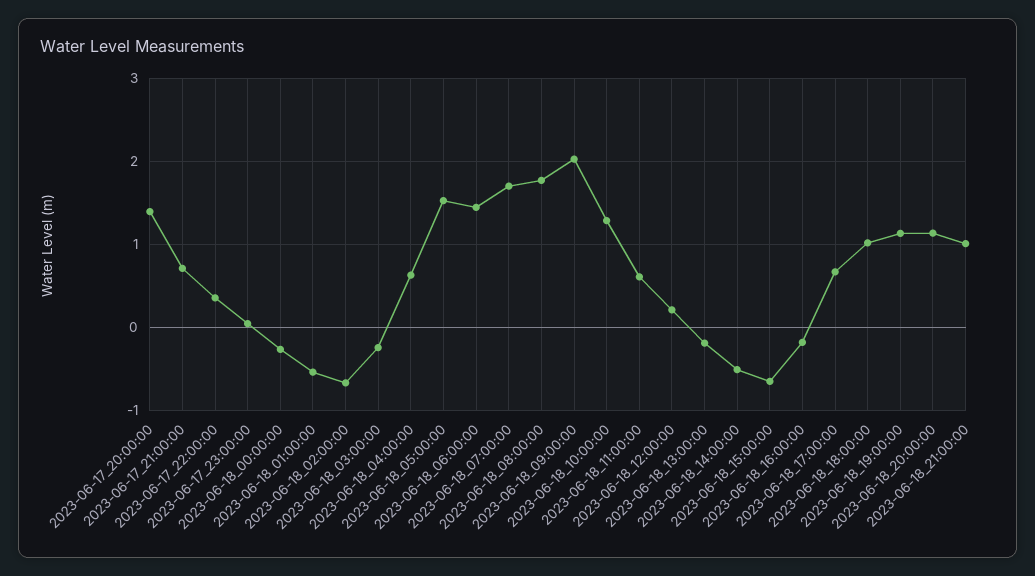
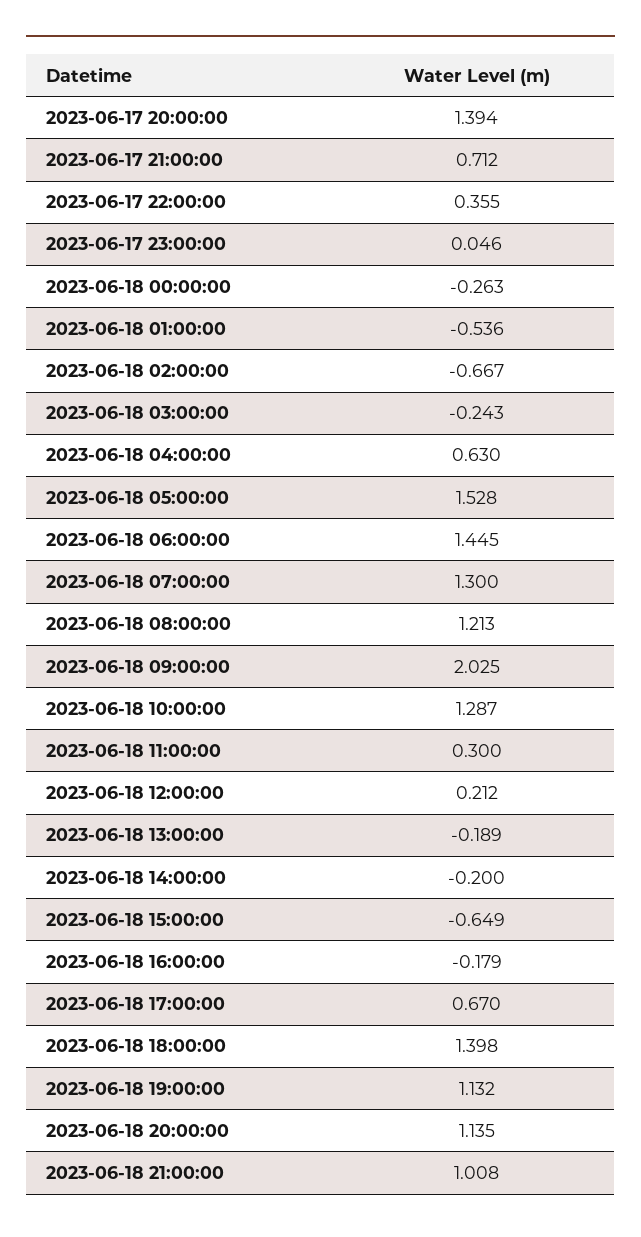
  {
    "2023-06-17_20:00:00": 1.394,
    "2023-06-17_21:00:00": 0.712,
    "2023-06-17_22:00:00": 0.355,
    "2023-06-17_23:00:00": 0.046,
    "2023-06-18_00:00:00": -0.263,
    "2023-06-18_01:00:00": -0.536,
    "2023-06-18_02:00:00": -0.667,
    "2023-06-18_03:00:00": -0.243,
    "2023-06-18_04:00:00": 0.63,
    "2023-06-18_05:00:00": 1.528,
    "2023-06-18_06:00:00": 1.445,
-   "2023-06-18_07:00:00": 1.7,
+   "2023-06-18_07:00:00": 1.3,
-   "2023-06-18_08:00:00": 1.8,
+   "2023-06-18_08:00:00": 1.213,
    "2023-06-18_09:00:00": 2.025,
    "2023-06-18_10:00:00": 1.287,
-   "2023-06-18_11:00:00": 0.6,
+   "2023-06-18_11:00:00": 0.3,
    "2023-06-18_12:00:00": 0.212,
    "2023-06-18_13:00:00": -0.189,
-   "2023-06-18_14:00:00": -0.5,
+   "2023-06-18_14:00:00": -0.2,
    "2023-06-18_15:00:00": -0.649,
    "2023-06-18_16:00:00": -0.179,
    "2023-06-18_17:00:00": 0.67,
-   "2023-06-18_18:00:00": 1,
+   "2023-06-18_18:00:00": 1.398,
    "2023-06-18_19:00:00": 1.132,
    "2023-06-18_20:00:00": 1.135,
    "2023-06-18_21:00:00": 1.008
  }

